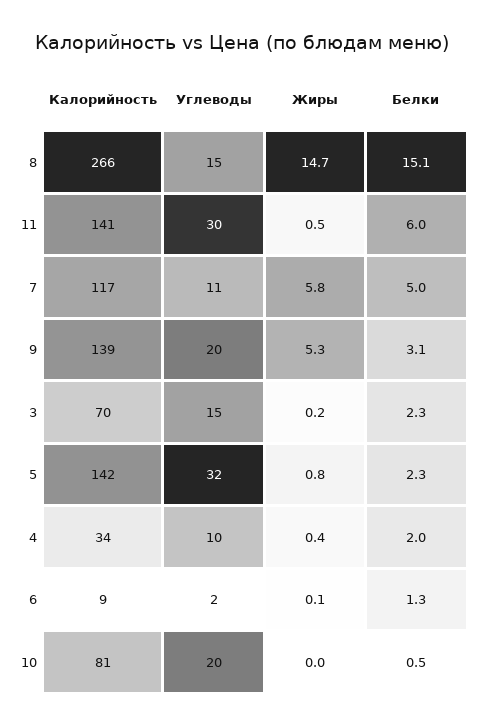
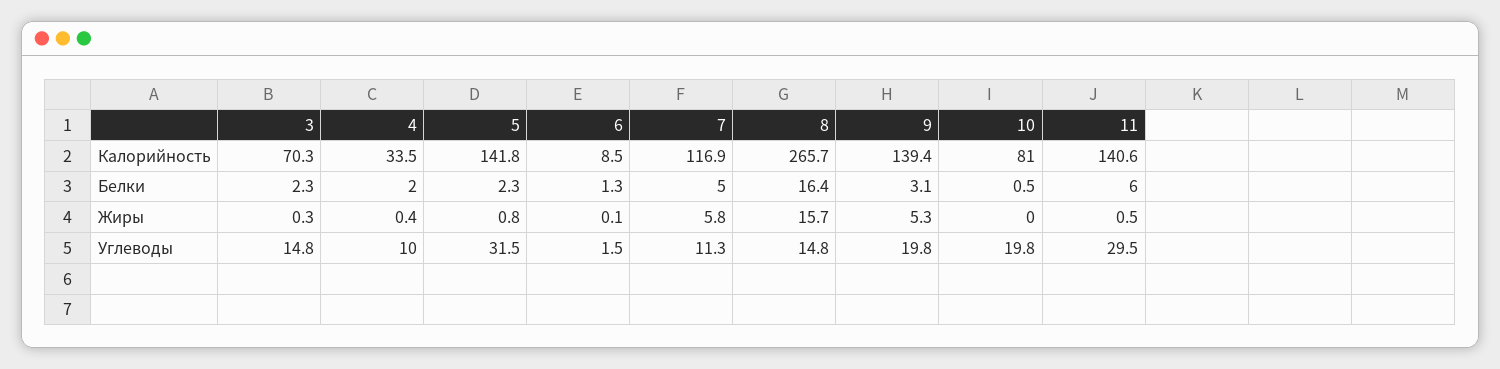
  {
    "Калорийность": {
      "8": 265.7,
      "11": 140.6,
      "7": 116.9,
      "9": 139.4,
      "3": 70.3,
      "5": 141.8,
      "4": 33.5,
      "6": 8.5,
      "10": 81
    },
    "Углеводы": {
      "8": 14.8,
      "11": 29.5,
      "7": 11.3,
      "9": 19.8,
      "3": 14.8,
      "5": 31.5,
      "4": 10,
      "6": 1.5,
      "10": 19.8
    },
    "Жиры": {
-     "8": 14.7,
+     "8": 15.7,
      "11": 0.5,
      "7": 5.8,
      "9": 5.3,
-     "3": 0.2,
+     "3": 0.3,
      "5": 0.8,
      "4": 0.4,
      "6": 0.1,
      "10": 0
    },
    "Белки": {
-     "8": 15.1,
+     "8": 16.4,
      "11": 6,
      "7": 5,
      "9": 3.1,
      "3": 2.3,
      "5": 2.3,
      "4": 2,
      "6": 1.3,
      "10": 0.5
    }
  }

